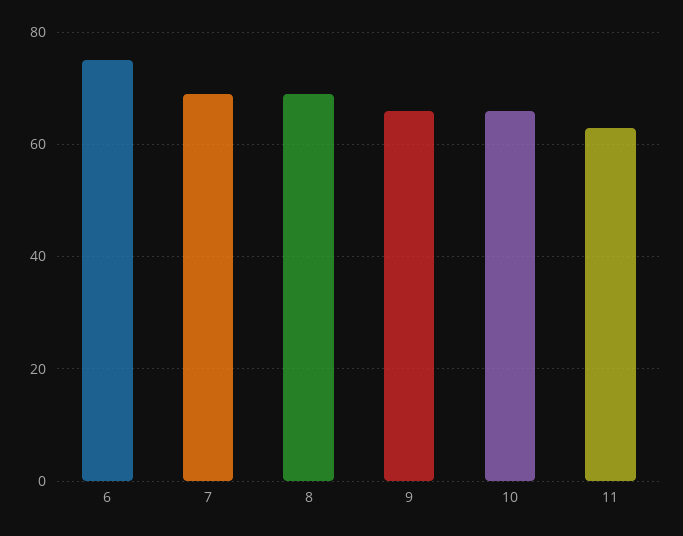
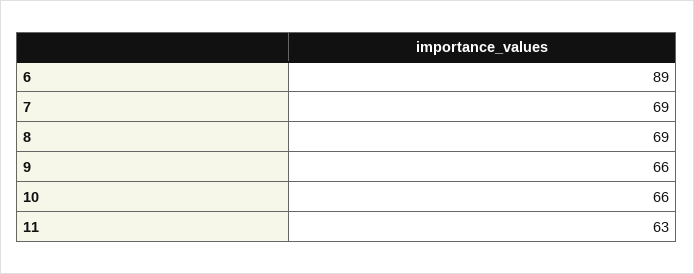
  {
-   "6": 75,
+   "6": 89,
    "7": 69,
    "8": 69,
    "9": 66,
    "10": 66,
    "11": 63
  }

